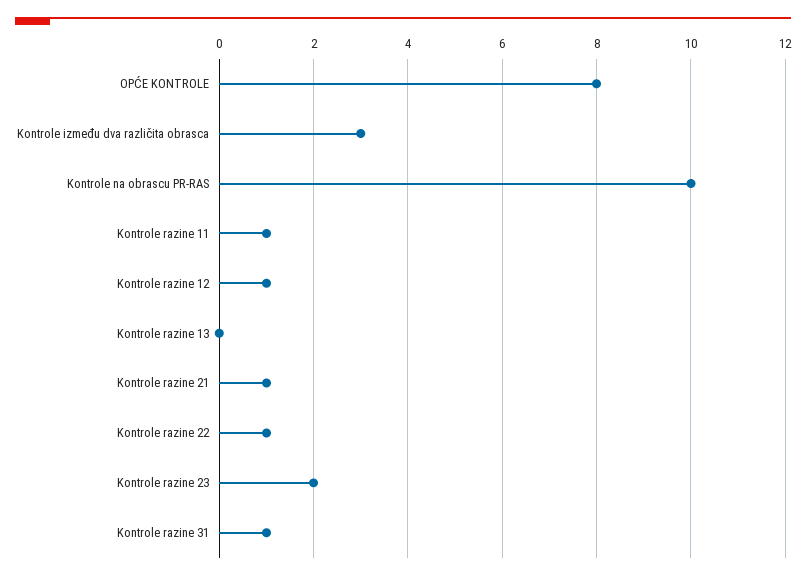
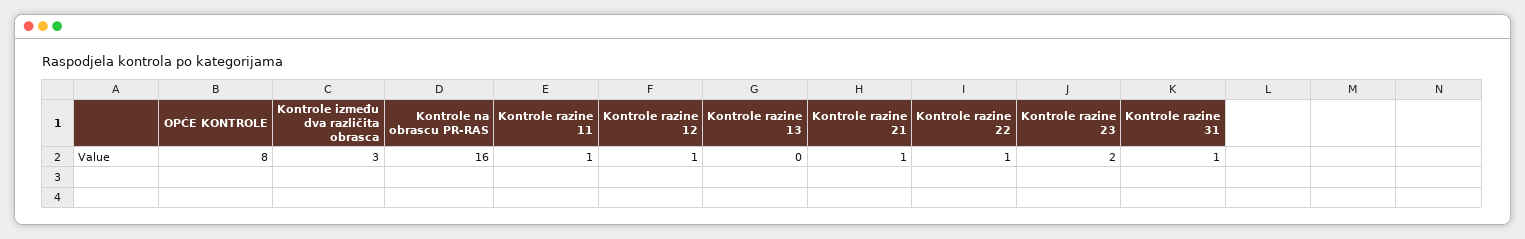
  {
    "OPĆE KONTROLE": 8,
    "Kontrole između dva različita obrasca": 3,
-   "Kontrole na obrascu PR-RAS": 10,
+   "Kontrole na obrascu PR-RAS": 16,
    "Kontrole razine 11": 1,
    "Kontrole razine 12": 1,
    "Kontrole razine 13": 0,
    "Kontrole razine 21": 1,
    "Kontrole razine 22": 1,
    "Kontrole razine 23": 2,
    "Kontrole razine 31": 1
  }

